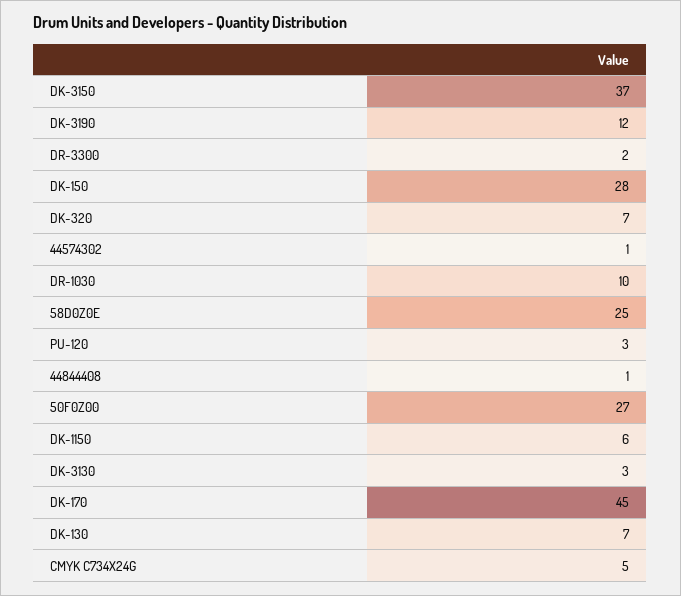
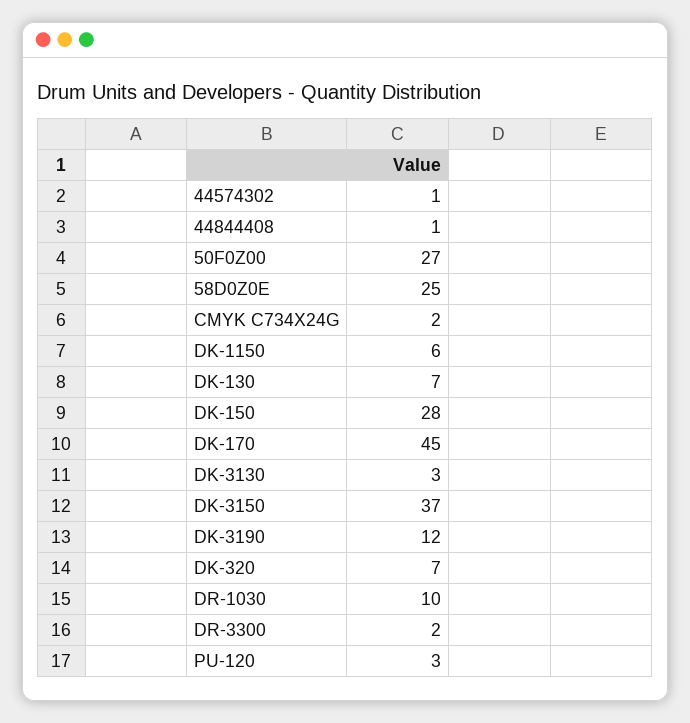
  {
    "DK-3150": 37,
    "DK-3190": 12,
    "DR-3300": 2,
    "DK-150": 28,
    "DK-320": 7,
    "44574302": 1,
    "DR-1030": 10,
    "58D0Z0E": 25,
    "PU-120": 3,
    "44844408": 1,
    "50F0Z00": 27,
    "DK-1150": 6,
    "DK-3130": 3,
    "DK-170": 45,
    "DK-130": 7,
-   "CMYK C734X24G": 5
+   "CMYK C734X24G": 2
  }

